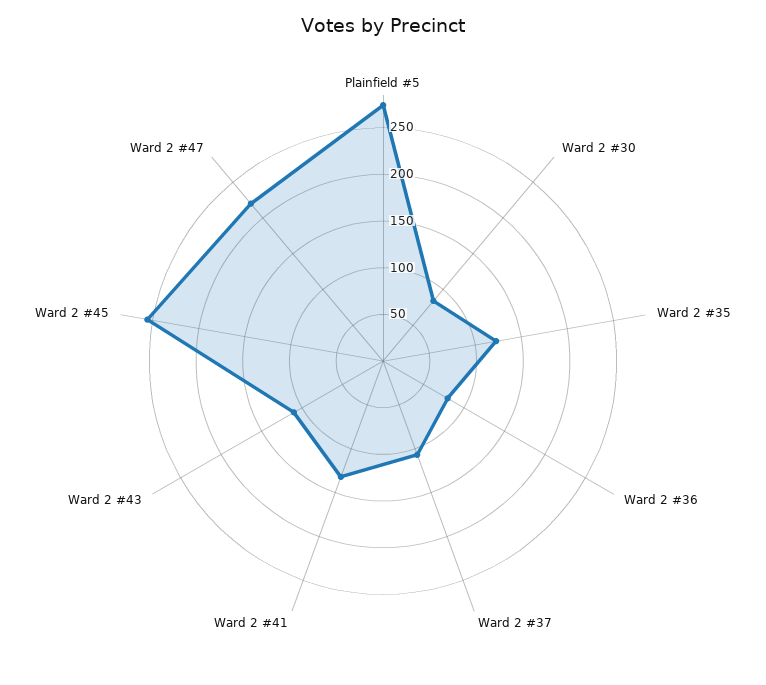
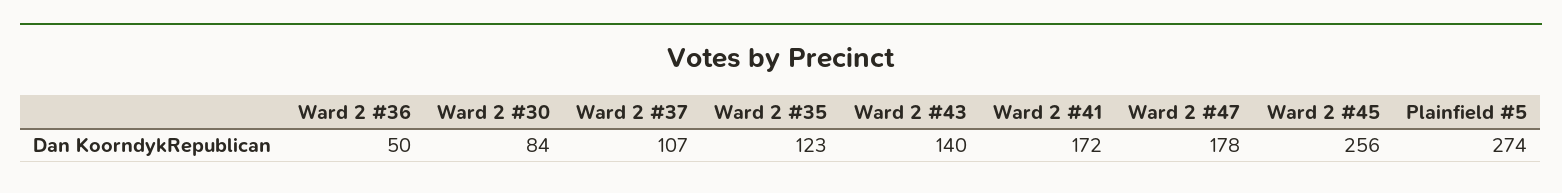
  {
    "Plainfield #5": 274,
    "Ward 2 #30": 84,
    "Ward 2 #35": 123,
-   "Ward 2 #36": 80,
+   "Ward 2 #36": 50,
    "Ward 2 #37": 107,
-   "Ward 2 #41": 130,
+   "Ward 2 #41": 172,
-   "Ward 2 #43": 110,
+   "Ward 2 #43": 140,
    "Ward 2 #45": 256,
-   "Ward 2 #47": 220
+   "Ward 2 #47": 178
  }

